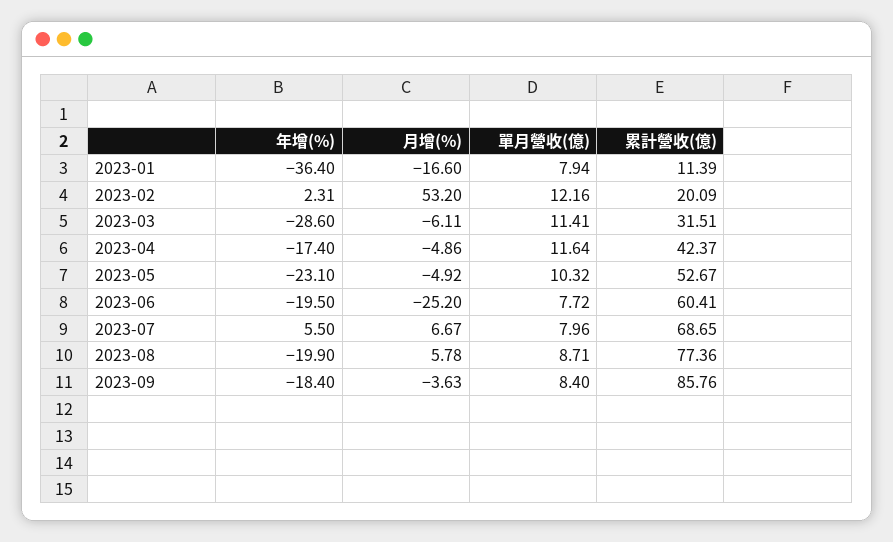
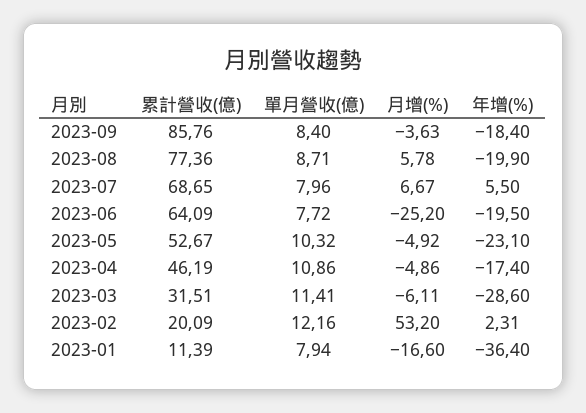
  {
    "年增(%)": {
      "2023-01": -36.4,
      "2023-02": 2.31,
      "2023-03": -28.6,
      "2023-04": -17.4,
      "2023-05": -23.1,
      "2023-06": -19.5,
      "2023-07": 5.5,
      "2023-08": -19.9,
      "2023-09": -18.4
    },
    "月增(%)": {
      "2023-01": -16.6,
      "2023-02": 53.2,
      "2023-03": -6.11,
      "2023-04": -4.86,
      "2023-05": -4.92,
      "2023-06": -25.2,
      "2023-07": 6.67,
      "2023-08": 5.78,
      "2023-09": -3.63
    },
    "單月營收(億)": {
      "2023-01": 7.94,
      "2023-02": 12.16,
      "2023-03": 11.41,
-     "2023-04": 11.64,
+     "2023-04": 10.86,
      "2023-05": 10.32,
      "2023-06": 7.72,
      "2023-07": 7.96,
      "2023-08": 8.71,
      "2023-09": 8.4
    },
    "累計營收(億)": {
      "2023-01": 11.39,
      "2023-02": 20.09,
      "2023-03": 31.51,
-     "2023-04": 42.37,
+     "2023-04": 46.19,
      "2023-05": 52.67,
-     "2023-06": 60.41,
+     "2023-06": 64.09,
      "2023-07": 68.65,
      "2023-08": 77.36,
      "2023-09": 85.76
    }
  }

